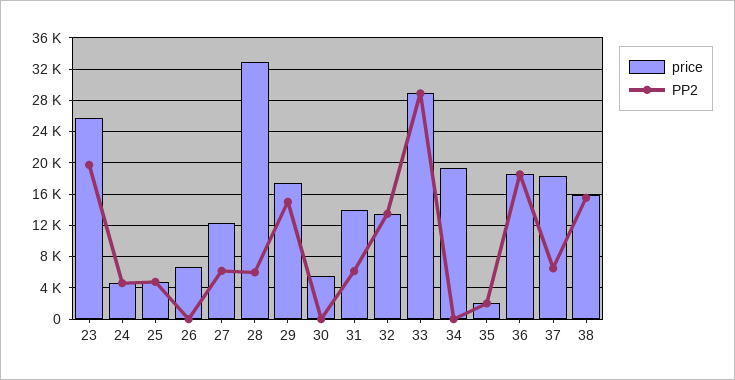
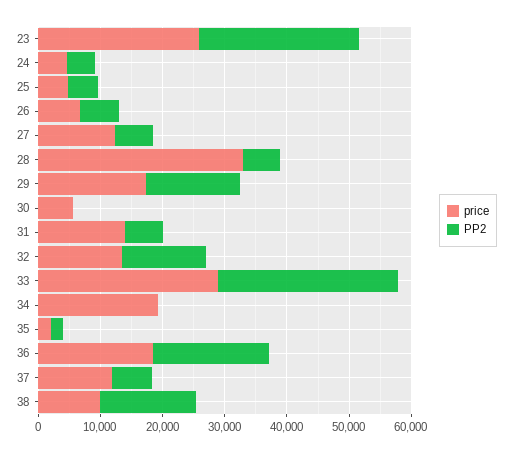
  {
    "price": {
      "23": 26000,
      "24": 5000,
      "25": 5000,
      "26": 7000,
      "27": 12000,
      "28": 33000,
      "29": 17000,
      "30": 6000,
      "31": 14000,
      "32": 13000,
      "33": 29000,
      "34": 19000,
      "35": 2000,
      "36": 19000,
-     "37": 18000,
+     "37": 12000,
-     "38": 16000
+     "38": 10000
    },
    "PP2": {
-     "23": 20000,
+     "23": 26000,
      "24": 5000,
      "25": 5000,
-     "26": 0,
+     "26": 6000,
      "27": 6000,
      "28": 6000,
      "29": 15000,
      "30": 0,
      "31": 6000,
      "32": 13000,
      "33": 29000,
      "34": 0,
      "35": 2000,
      "36": 19000,
      "37": 6000,
      "38": 16000
    }
  }

